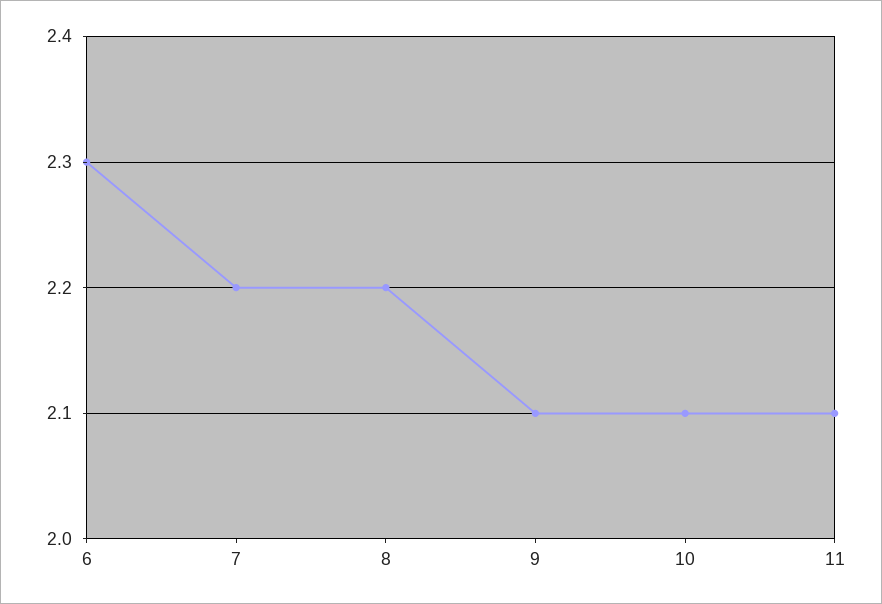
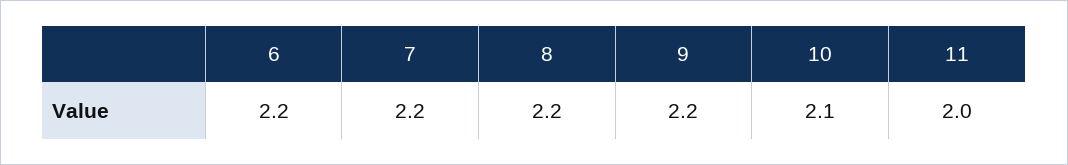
  {
-   "6": 2.3,
+   "6": 2.2,
    "7": 2.2,
    "8": 2.2,
-   "9": 2.1,
+   "9": 2.2,
    "10": 2.1,
-   "11": 2.1
+   "11": 2
  }

